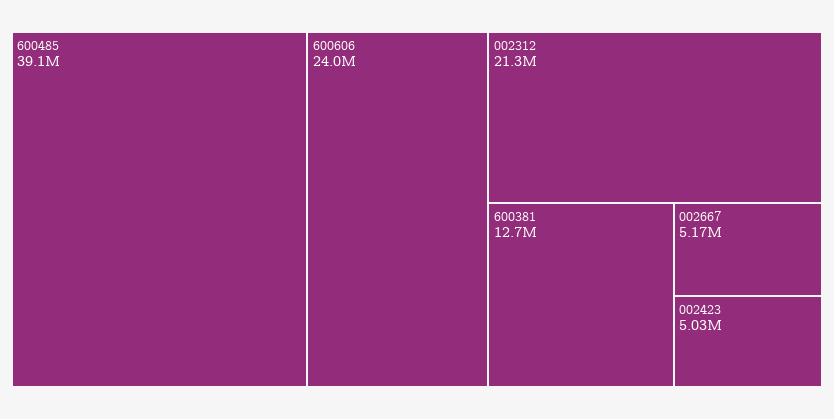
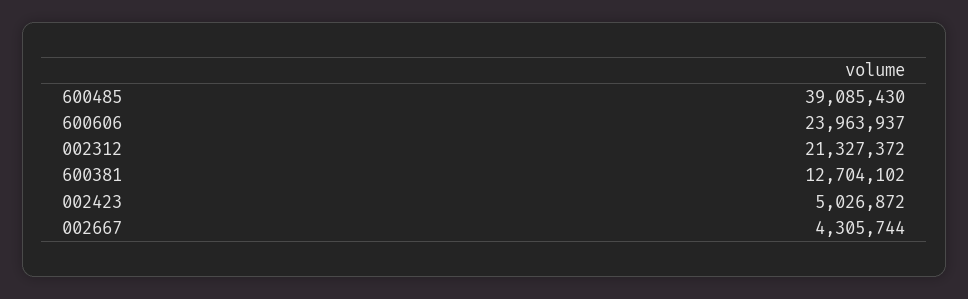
  {
    "600485": 39085430,
    "600606": 23963937,
    "002312": 21327372,
    "600381": 12704102,
-   "002667": 5170000,
+   "002667": 4305744,
    "002423": 5026872
  }

